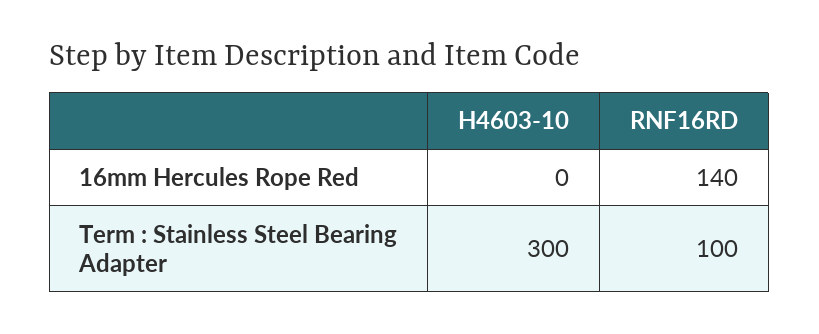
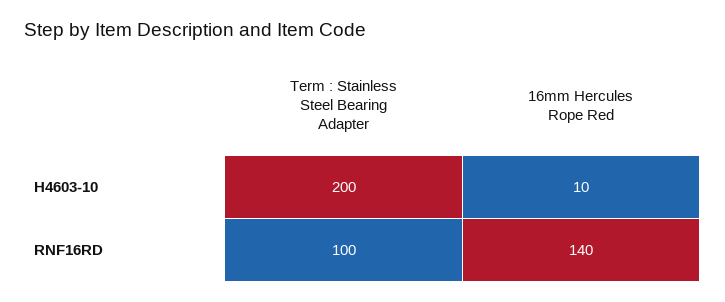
  {
    "H4603-10": {
-     "16mm Hercules Rope Red": 0,
+     "16mm Hercules Rope Red": 10,
-     "Term : Stainless Steel Bearing Adapter": 300
+     "Term : Stainless Steel Bearing Adapter": 200
    },
    "RNF16RD": {
      "16mm Hercules Rope Red": 140,
      "Term : Stainless Steel Bearing Adapter": 100
    }
  }

